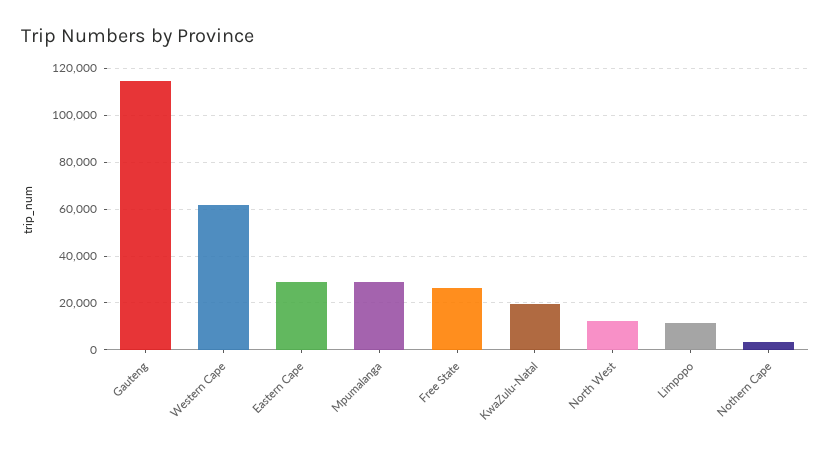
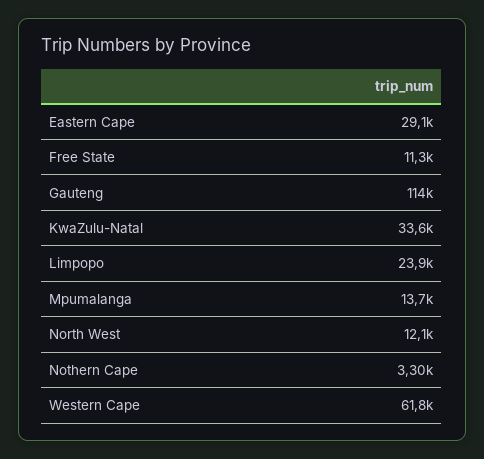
  {
    "Gauteng": 114000,
    "Western Cape": 61800,
    "Eastern Cape": 29100,
-   "Mpumalanga": 30000,
+   "Mpumalanga": 13700,
-   "Free State": 25000,
+   "Free State": 11300,
-   "KwaZulu-Natal": 20000,
+   "KwaZulu-Natal": 33600,
    "North West": 12100,
-   "Limpopo": 10000,
+   "Limpopo": 23900,
    "Nothern Cape": 3300
  }

